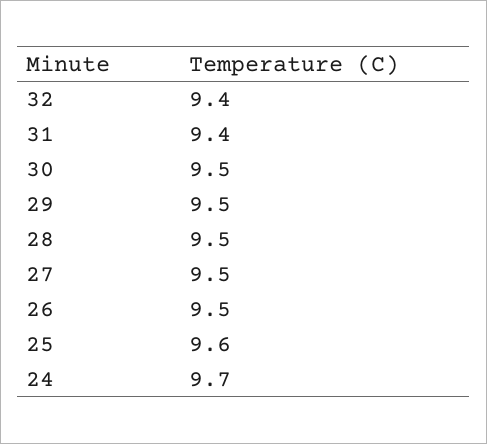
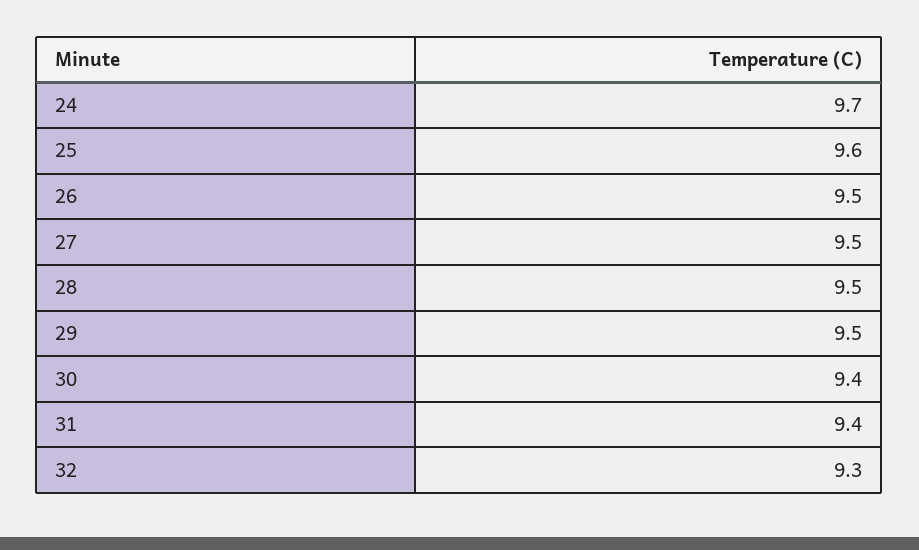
  {
-   "32": 9.4,
+   "32": 9.3,
    "31": 9.4,
-   "30": 9.5,
+   "30": 9.4,
    "29": 9.5,
    "28": 9.5,
    "27": 9.5,
    "26": 9.5,
    "25": 9.6,
    "24": 9.7
  }

